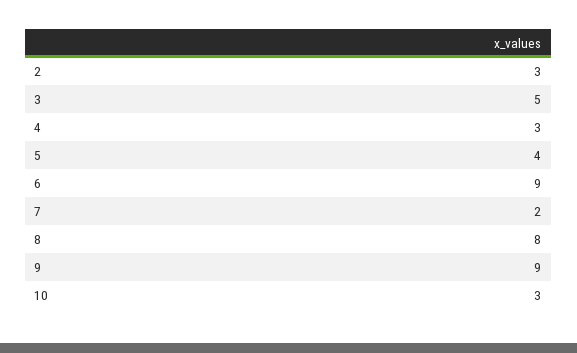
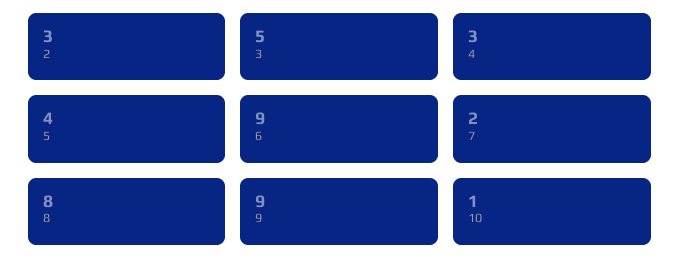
  {
    "2": 3,
    "3": 5,
    "4": 3,
    "5": 4,
    "6": 9,
    "7": 2,
    "8": 8,
    "9": 9,
-   "10": 3
+   "10": 1
  }

